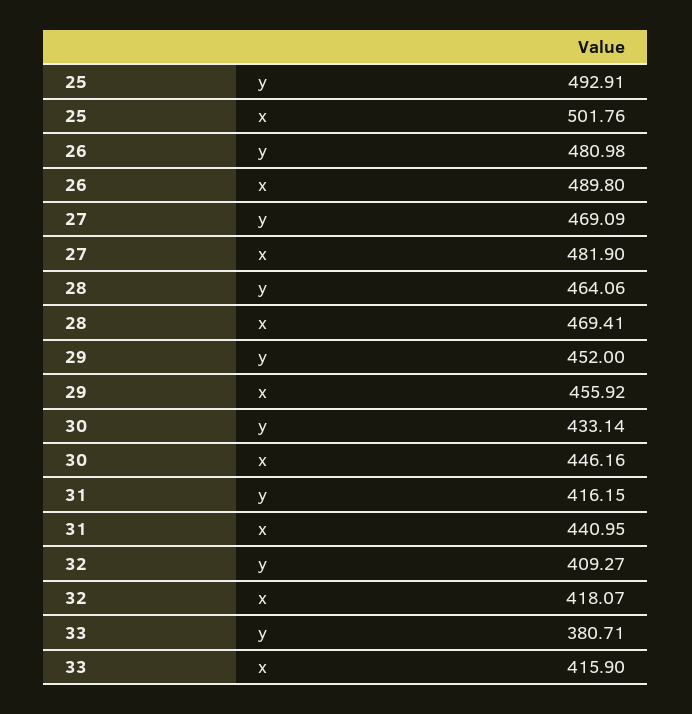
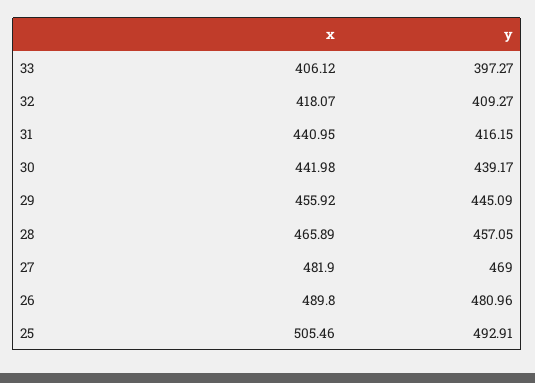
  {
    "25": {
      "y": 492.91,
-     "x": 501.76
+     "x": 505.46
    },
    "26": {
-     "y": 480.98,
+     "y": 480.96,
      "x": 489.8
    },
    "27": {
-     "y": 469.09,
+     "y": 469,
      "x": 481.9
    },
    "28": {
-     "y": 464.06,
+     "y": 457.05,
-     "x": 469.41
+     "x": 465.89
    },
    "29": {
-     "y": 452,
+     "y": 445.09,
      "x": 455.92
    },
    "30": {
-     "y": 433.14,
+     "y": 439.17,
-     "x": 446.16
+     "x": 441.98
    },
    "31": {
      "y": 416.15,
      "x": 440.95
    },
    "32": {
      "y": 409.27,
      "x": 418.07
    },
    "33": {
-     "y": 380.71,
+     "y": 397.27,
-     "x": 415.9
+     "x": 406.12
    }
  }

